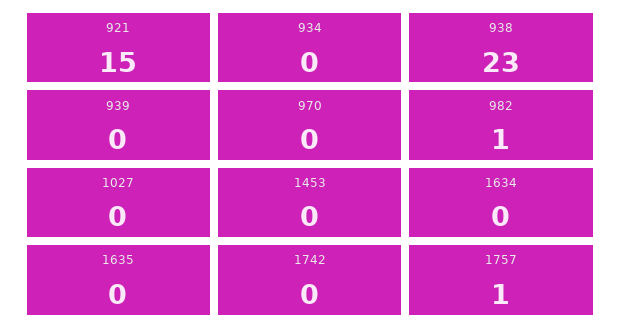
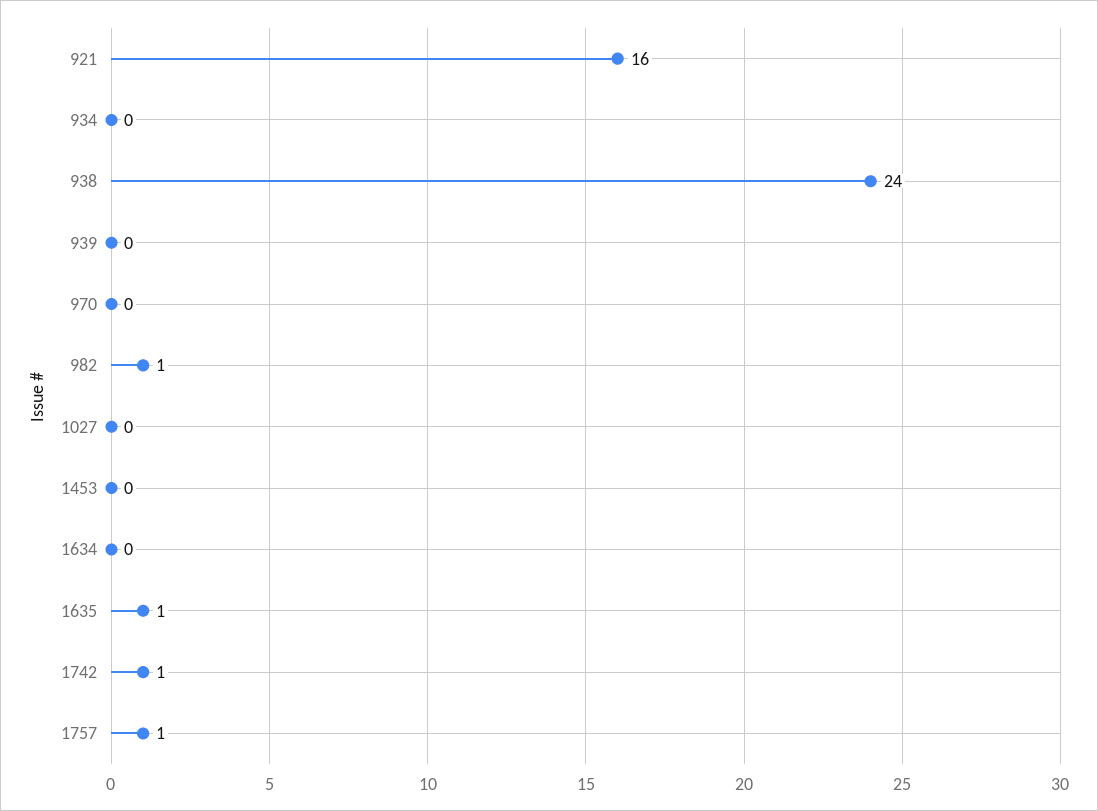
  {
-   "921": 15,
+   "921": 16,
    "934": 0,
-   "938": 23,
+   "938": 24,
    "939": 0,
    "970": 0,
    "982": 1,
    "1027": 0,
    "1453": 0,
    "1634": 0,
-   "1635": 0,
+   "1635": 1,
-   "1742": 0,
+   "1742": 1,
    "1757": 1
  }

